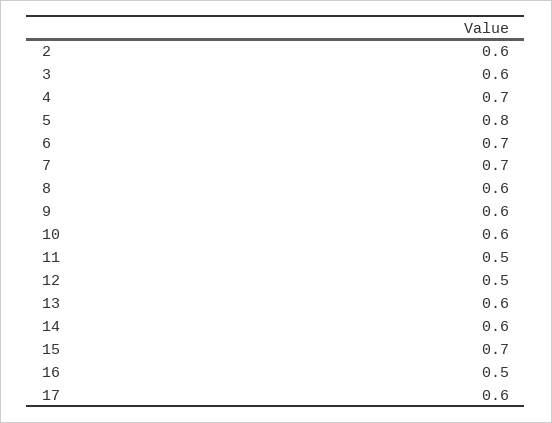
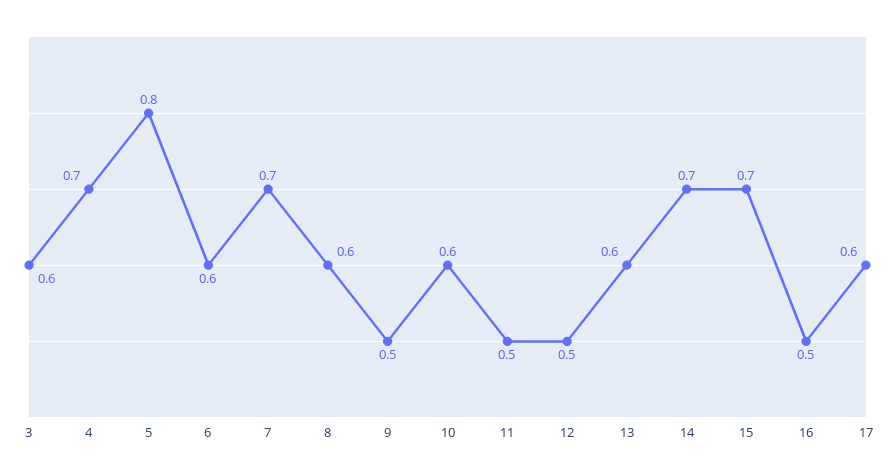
  {
-   "2": 0.6,
    "3": 0.6,
    "4": 0.7,
    "5": 0.8,
-   "6": 0.7,
+   "6": 0.6,
    "7": 0.7,
    "8": 0.6,
-   "9": 0.6,
+   "9": 0.5,
    "10": 0.6,
    "11": 0.5,
    "12": 0.5,
    "13": 0.6,
-   "14": 0.6,
+   "14": 0.7,
    "15": 0.7,
    "16": 0.5,
    "17": 0.6
  }

